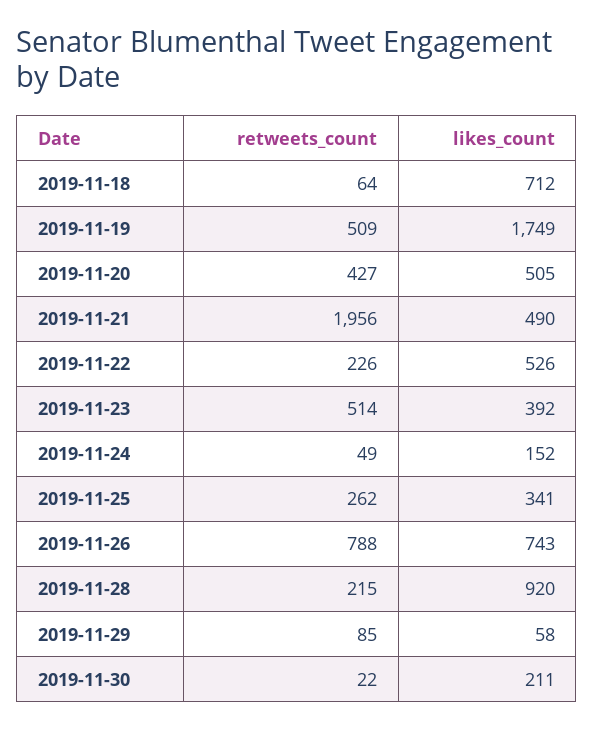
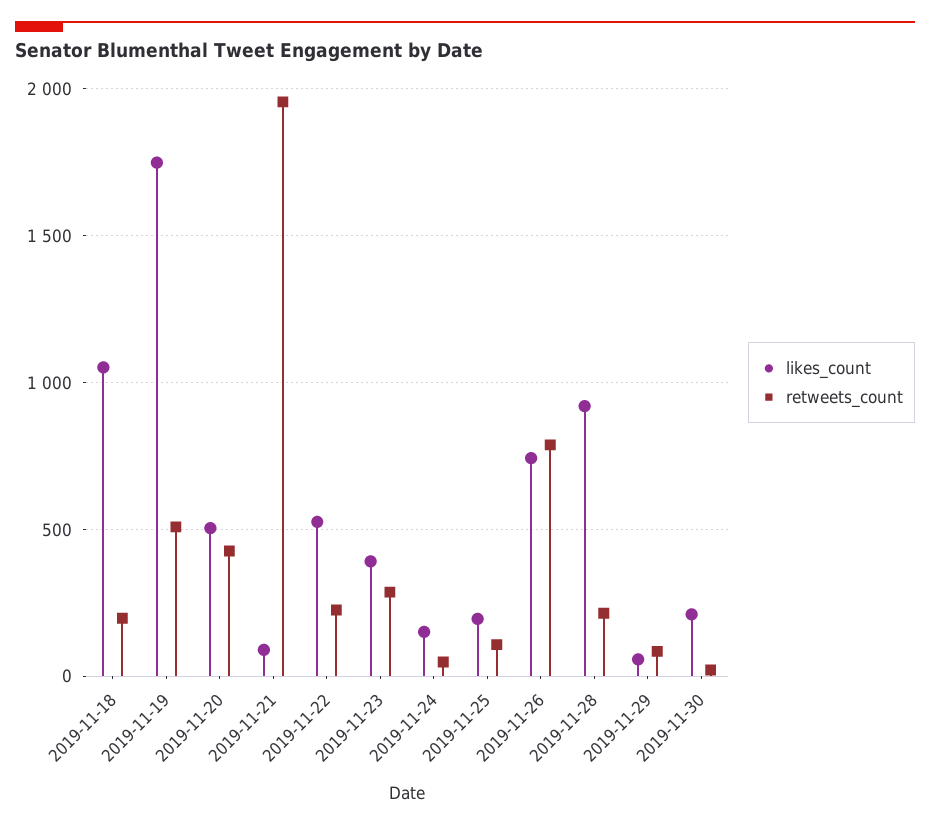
  {
    "retweets_count": {
-     "2019-11-18": 64,
+     "2019-11-18": 200,
      "2019-11-19": 509,
      "2019-11-20": 427,
      "2019-11-21": 1956,
      "2019-11-22": 226,
-     "2019-11-23": 514,
+     "2019-11-23": 300,
      "2019-11-24": 49,
-     "2019-11-25": 262,
+     "2019-11-25": 100,
      "2019-11-26": 788,
      "2019-11-28": 215,
      "2019-11-29": 85,
      "2019-11-30": 22
    },
    "likes_count": {
-     "2019-11-18": 712,
+     "2019-11-18": 1050,
      "2019-11-19": 1749,
      "2019-11-20": 505,
-     "2019-11-21": 490,
+     "2019-11-21": 100,
      "2019-11-22": 526,
      "2019-11-23": 392,
      "2019-11-24": 152,
-     "2019-11-25": 341,
+     "2019-11-25": 200,
      "2019-11-26": 743,
      "2019-11-28": 920,
      "2019-11-29": 58,
      "2019-11-30": 211
    }
  }

